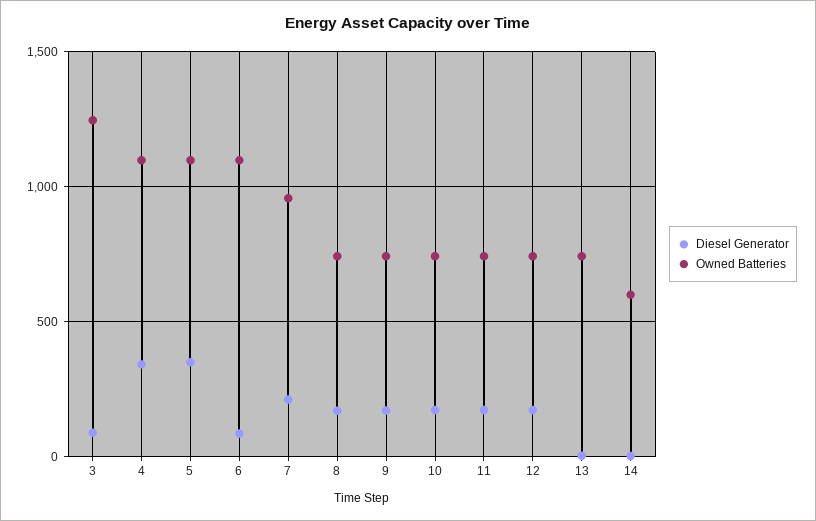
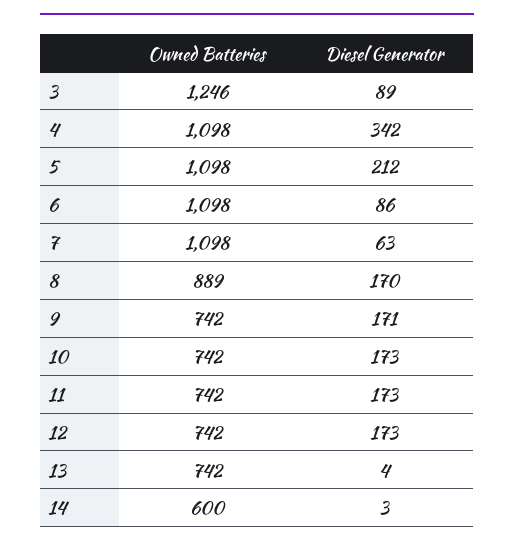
  {
    "Diesel Generator": {
      "3": 89,
      "4": 342,
-     "5": 350,
+     "5": 212,
      "6": 86,
-     "7": 200,
+     "7": 63,
      "8": 170,
      "9": 171,
      "10": 173,
      "11": 173,
      "12": 173,
      "13": 4,
      "14": 3
    },
    "Owned Batteries": {
      "3": 1246,
      "4": 1098,
      "5": 1098,
      "6": 1098,
-     "7": 950,
+     "7": 1098,
-     "8": 750,
+     "8": 889,
      "9": 742,
      "10": 742,
      "11": 742,
      "12": 742,
      "13": 742,
      "14": 600
    }
  }

